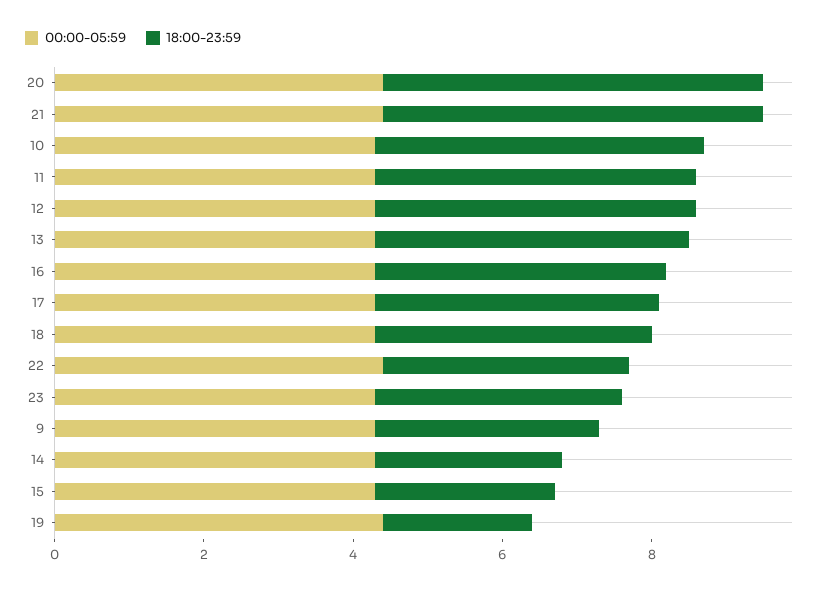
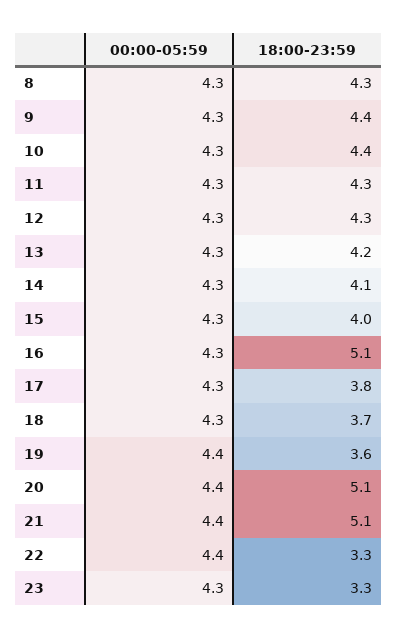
  {
    "00:00-05:59": {
      "20": 4.4,
      "21": 4.4,
      "10": 4.3,
      "11": 4.3,
      "12": 4.3,
      "13": 4.3,
      "16": 4.3,
      "17": 4.3,
      "18": 4.3,
      "22": 4.4,
      "23": 4.3,
      "9": 4.3,
      "14": 4.3,
      "15": 4.3,
-     "19": 4.4
+     "19": 4.4,
+     "8": 4.3
    },
    "18:00-23:59": {
      "20": 5.1,
      "21": 5.1,
      "10": 4.4,
      "11": 4.3,
      "12": 4.3,
      "13": 4.2,
-     "16": 4,
+     "16": 5.1,
      "17": 3.8,
      "18": 3.7,
      "22": 3.3,
      "23": 3.3,
-     "9": 3,
+     "9": 4.4,
-     "14": 2.5,
+     "14": 4.1,
-     "15": 2.5,
+     "15": 4,
-     "19": 2
+     "19": 3.6,
+     "8": 4.3
    }
  }

